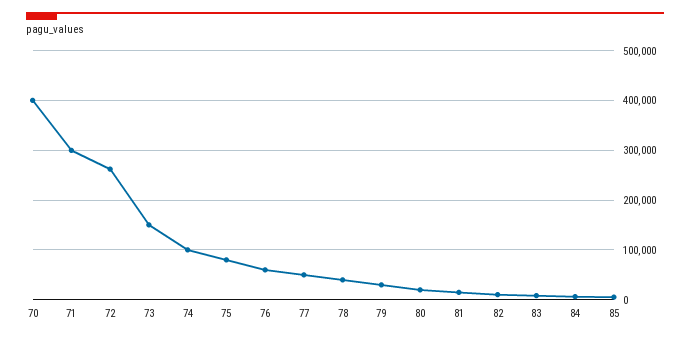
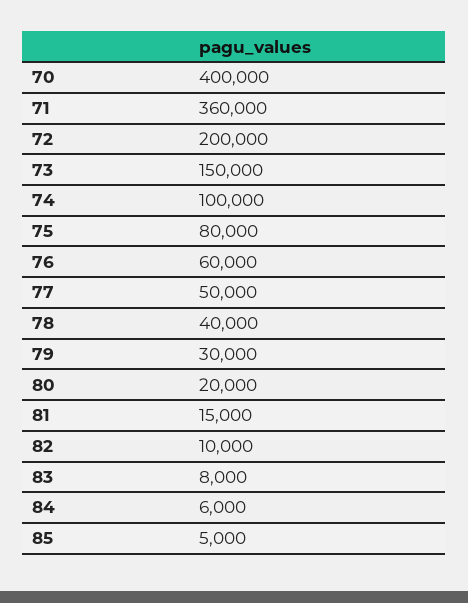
  {
    "70": 400000,
-   "71": 300000,
+   "71": 360000,
-   "72": 260000,
+   "72": 200000,
    "73": 150000,
    "74": 100000,
    "75": 80000,
    "76": 60000,
    "77": 50000,
    "78": 40000,
    "79": 30000,
    "80": 20000,
    "81": 15000,
    "82": 10000,
    "83": 8000,
    "84": 6000,
    "85": 5000
  }

